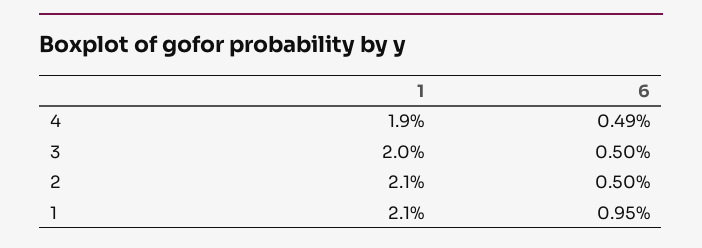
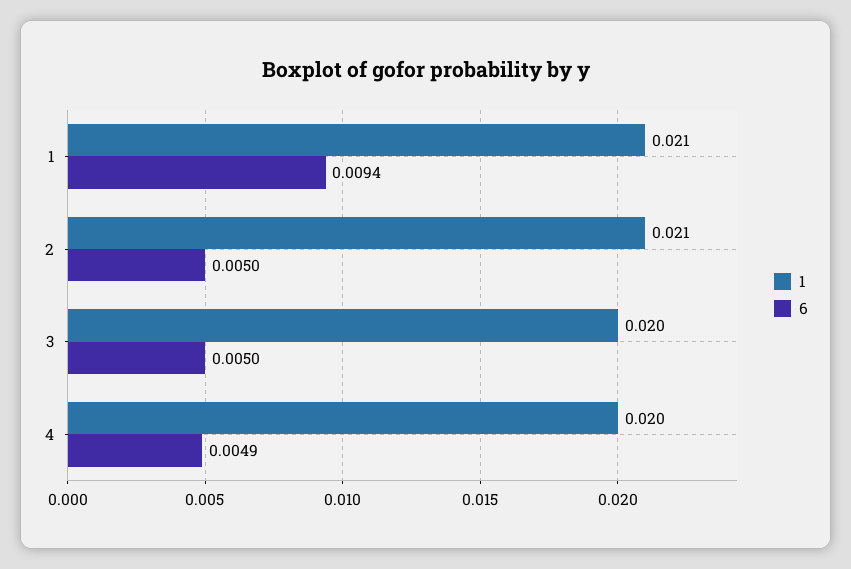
  {
    "1": {
-     "4": 0.019,
+     "4": 0.02,
      "3": 0.02,
      "2": 0.021,
      "1": 0.021
    },
    "6": {
      "4": 0.0049,
      "3": 0.005,
      "2": 0.005,
-     "1": 0.0095
+     "1": 0.0094
    }
  }

